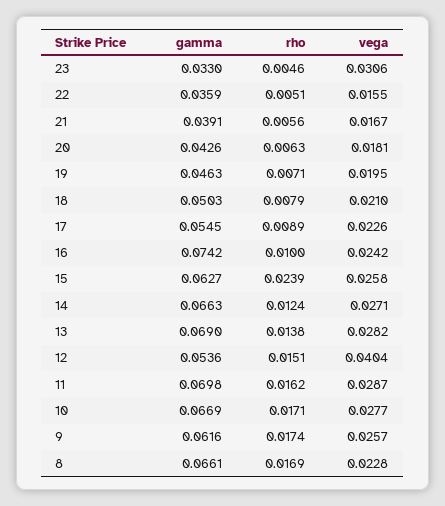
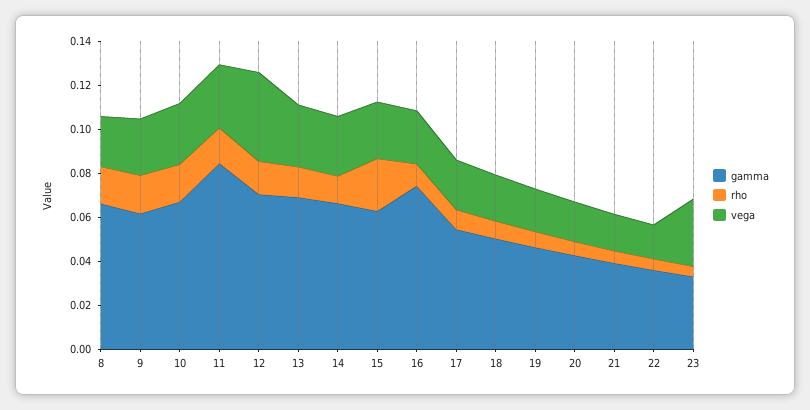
  {
    "gamma": {
      "23": 0.033,
      "22": 0.0359,
      "21": 0.0391,
      "20": 0.0426,
      "19": 0.0463,
      "18": 0.0503,
      "17": 0.0545,
      "16": 0.0742,
      "15": 0.0627,
      "14": 0.0663,
      "13": 0.069,
-     "12": 0.0536,
+     "12": 0.07,
-     "11": 0.0698,
+     "11": 0.085,
      "10": 0.0669,
      "9": 0.0616,
      "8": 0.0661
    },
    "rho": {
      "23": 0.0046,
      "22": 0.0051,
      "21": 0.0056,
      "20": 0.0063,
      "19": 0.0071,
      "18": 0.0079,
      "17": 0.0089,
      "16": 0.01,
      "15": 0.0239,
      "14": 0.0124,
      "13": 0.0138,
      "12": 0.0151,
      "11": 0.0162,
      "10": 0.0171,
      "9": 0.0174,
      "8": 0.0169
    },
    "vega": {
      "23": 0.0306,
      "22": 0.0155,
      "21": 0.0167,
      "20": 0.0181,
      "19": 0.0195,
      "18": 0.021,
      "17": 0.0226,
      "16": 0.0242,
      "15": 0.0258,
      "14": 0.0271,
      "13": 0.0282,
      "12": 0.0404,
      "11": 0.0287,
      "10": 0.0277,
      "9": 0.0257,
      "8": 0.0228
    }
  }

